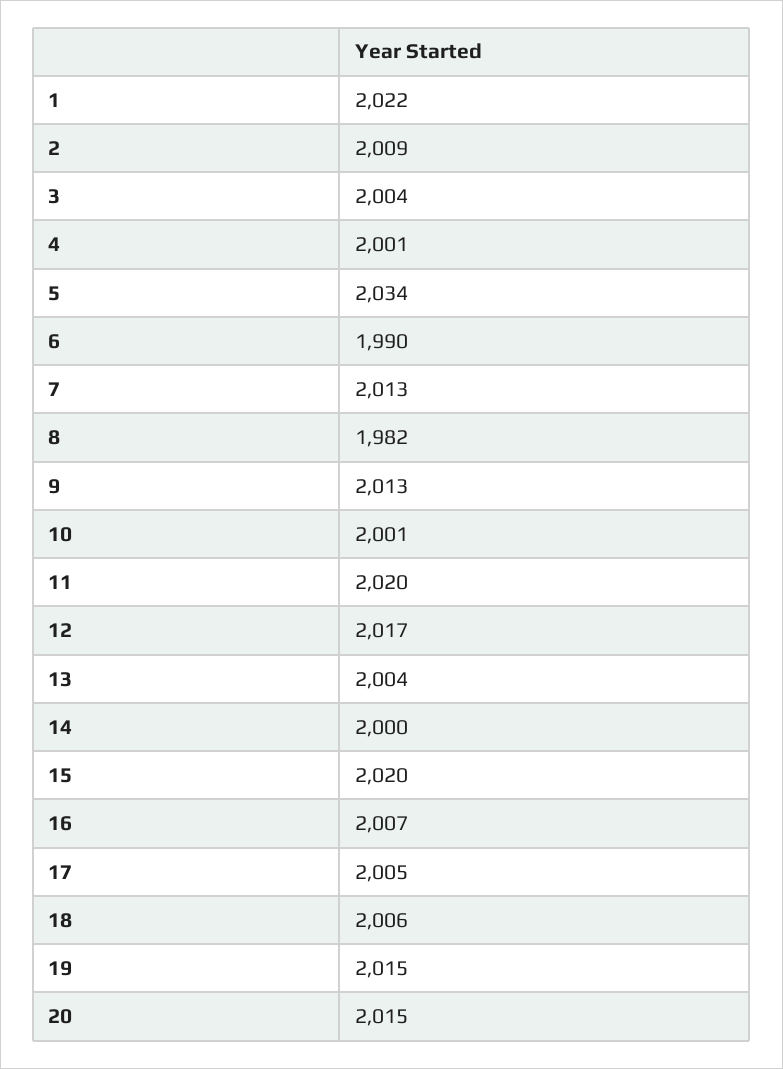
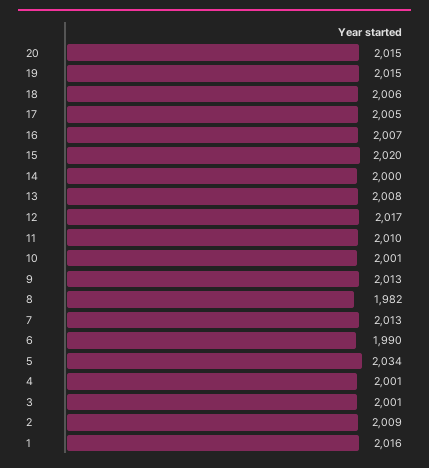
  {
-   "1": 2022,
+   "1": 2016,
    "2": 2009,
-   "3": 2004,
+   "3": 2001,
    "4": 2001,
    "5": 2034,
    "6": 1990,
    "7": 2013,
    "8": 1982,
    "9": 2013,
    "10": 2001,
-   "11": 2020,
+   "11": 2010,
    "12": 2017,
-   "13": 2004,
+   "13": 2008,
    "14": 2000,
    "15": 2020,
    "16": 2007,
    "17": 2005,
    "18": 2006,
    "19": 2015,
    "20": 2015
  }

